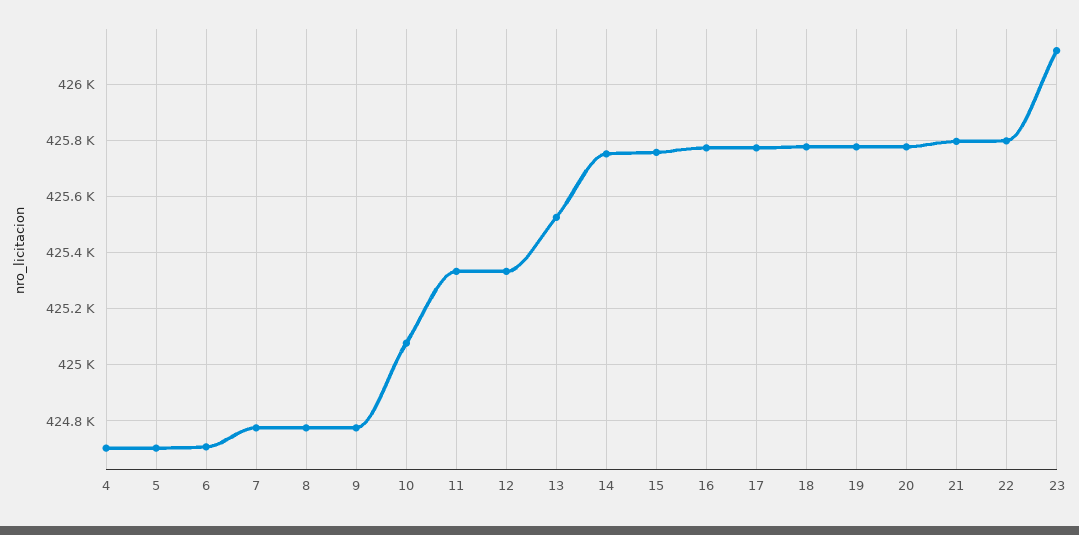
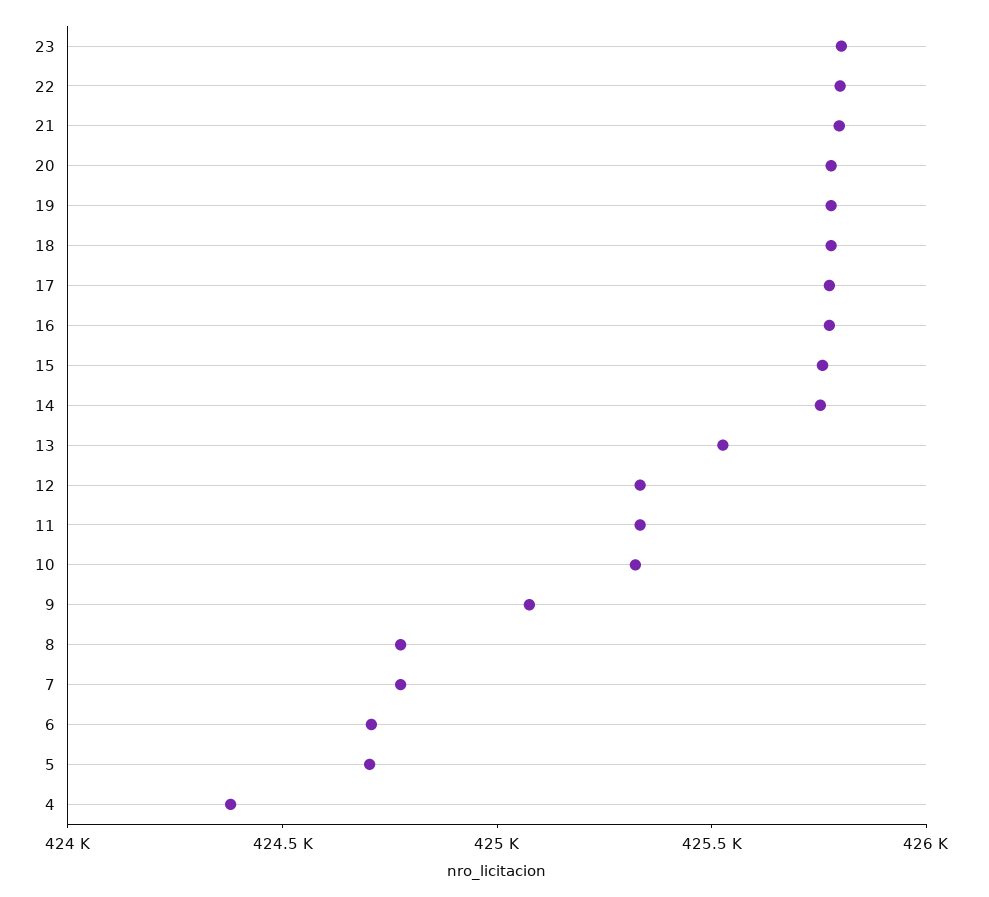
  {
-   "4": 424700,
+   "4": 424400,
    "5": 424700,
    "6": 424700,
    "7": 424775,
    "8": 424775,
-   "9": 424775,
+   "9": 425100,
-   "10": 425075,
+   "10": 425300,
    "11": 425325,
    "12": 425325,
    "13": 425525,
    "14": 425750,
    "15": 425750,
    "16": 425775,
    "17": 425775,
    "18": 425775,
    "19": 425775,
    "20": 425775,
    "21": 425800,
    "22": 425800,
-   "23": 426125
+   "23": 425800
  }

